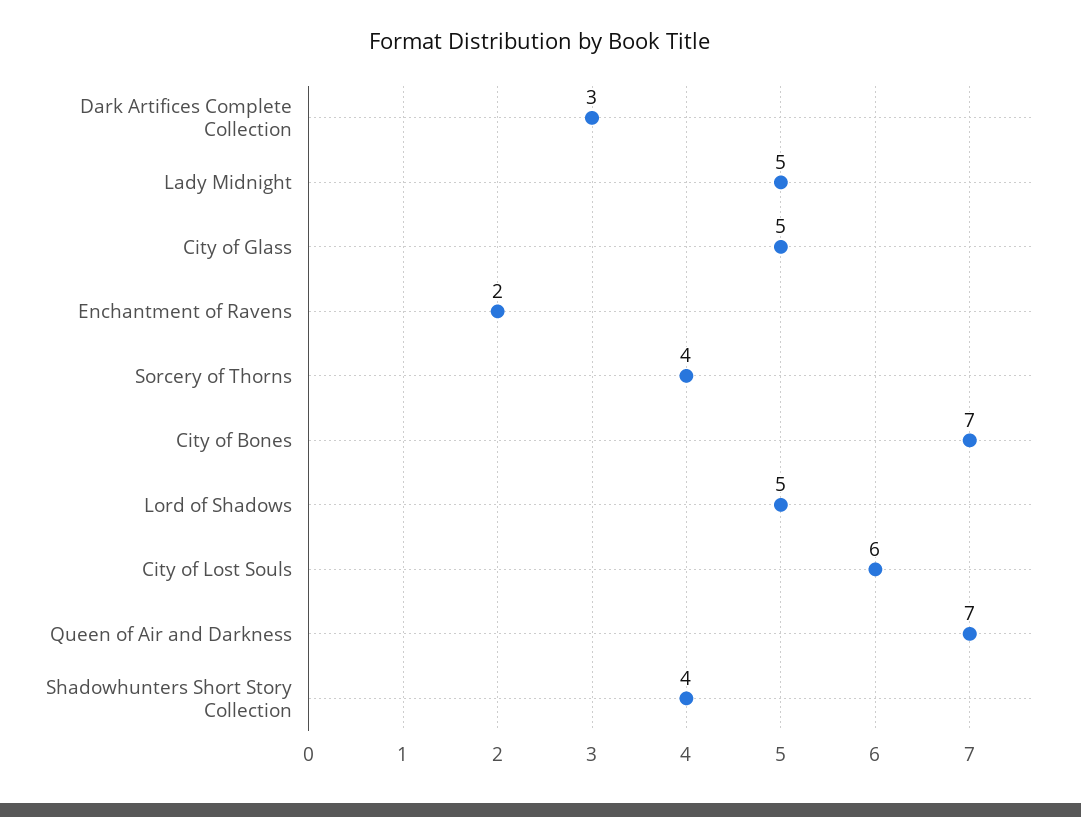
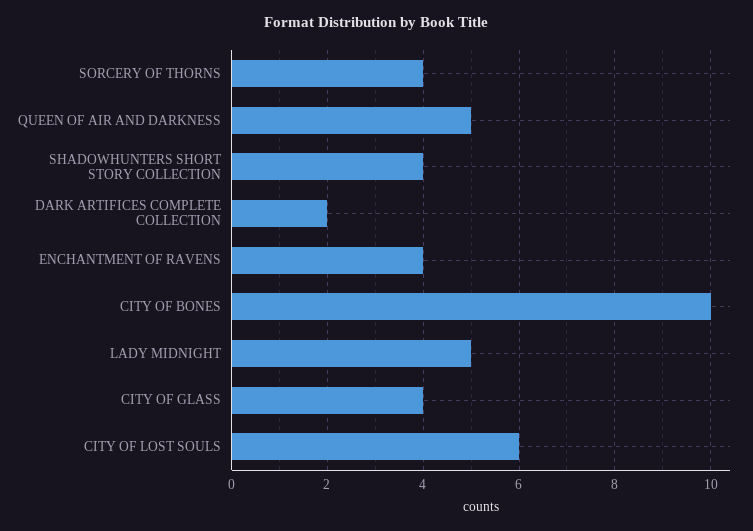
  {
-   "Dark Artifices Complete Collection": 3,
+   "Dark Artifices Complete Collection": 2,
    "Lady Midnight": 5,
-   "City of Glass": 5,
+   "City of Glass": 4,
-   "Enchantment of Ravens": 2,
+   "Enchantment of Ravens": 4,
    "Sorcery of Thorns": 4,
-   "City of Bones": 7,
+   "City of Bones": 10,
-   "Lord of Shadows": 5,
    "City of Lost Souls": 6,
-   "Queen of Air and Darkness": 7,
+   "Queen of Air and Darkness": 5,
    "Shadowhunters Short Story Collection": 4
  }

